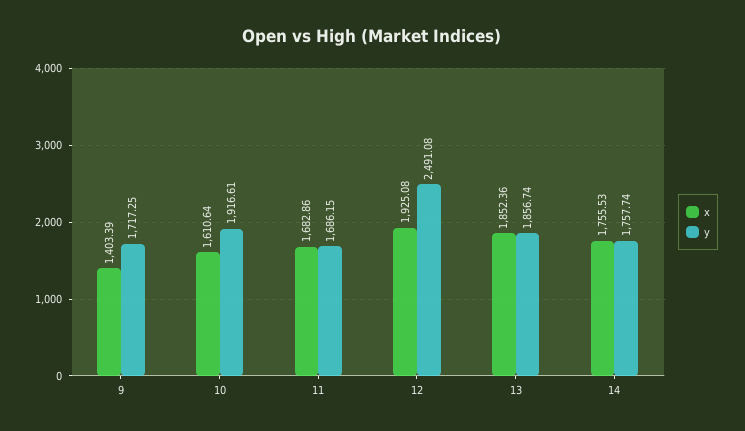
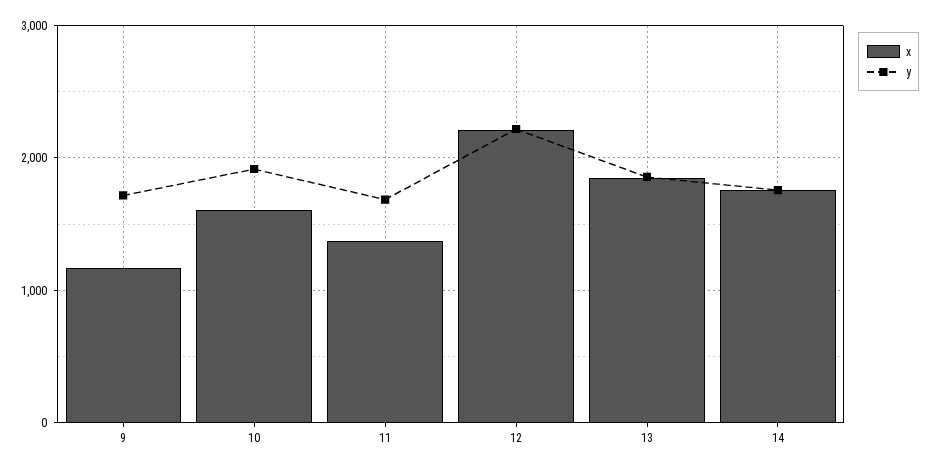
  {
    "x": {
-     "9": 1403.39,
+     "9": 1200,
      "10": 1610.64,
-     "11": 1682.86,
+     "11": 1400,
-     "12": 1925.08,
+     "12": 2200,
      "13": 1852.36,
      "14": 1755.53
    },
    "y": {
      "9": 1717.25,
      "10": 1916.61,
      "11": 1686.15,
-     "12": 2491.08,
+     "12": 2200,
      "13": 1856.74,
      "14": 1757.74
    }
  }

